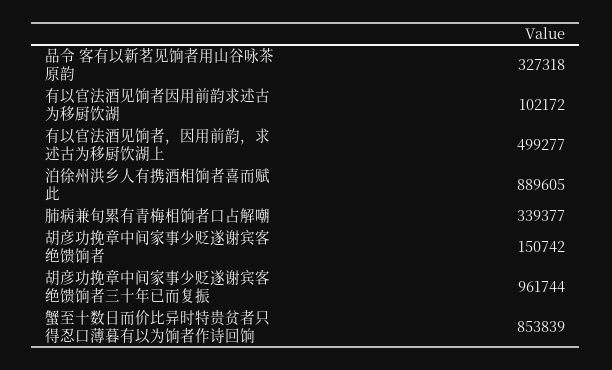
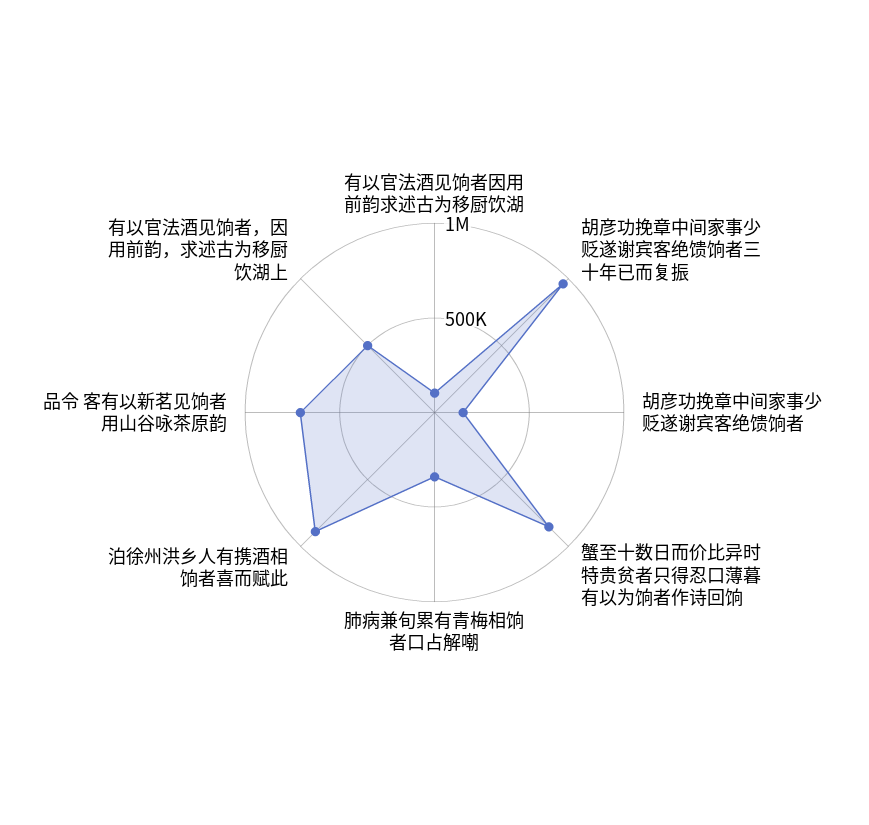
  {
-   "品令 客有以新茗见饷者用山谷咏茶原韵": 327318,
+   "品令 客有以新茗见饷者用山谷咏茶原韵": 700000,
    "有以官法酒见饷者因用前韵求述古为移厨饮湖": 102172,
    "有以官法酒见饷者，因用前韵，求述古为移厨饮湖上": 499277,
    "泊徐州洪乡人有携酒相饷者喜而赋此": 889605,
    "肺病兼旬累有青梅相饷者口占解嘲": 339377,
    "胡彦功挽章中间家事少贬遂谢宾客绝馈饷者": 150742,
    "胡彦功挽章中间家事少贬遂谢宾客绝馈饷者三十年已而复振": 961744,
    "蟹至十数日而价比异时特贵贫者只得忍口薄暮有以为饷者作诗回饷": 853839
  }

